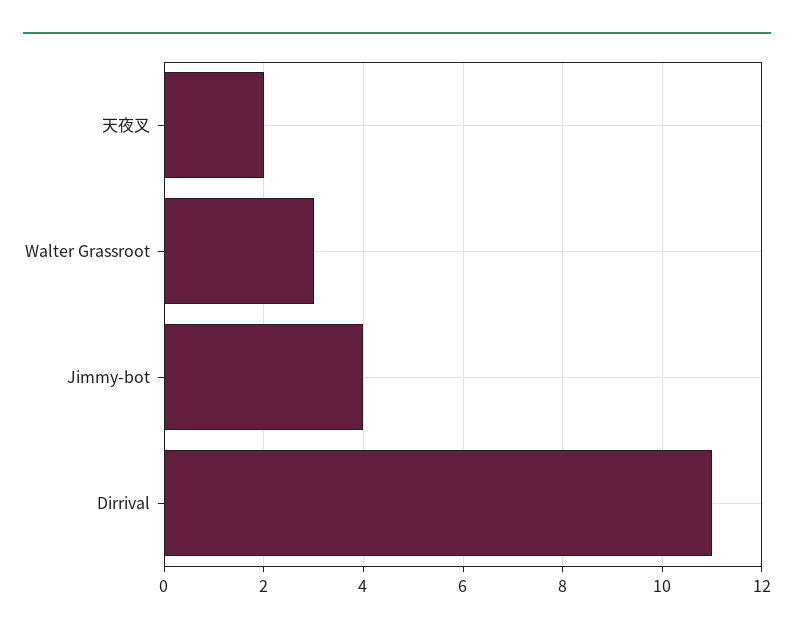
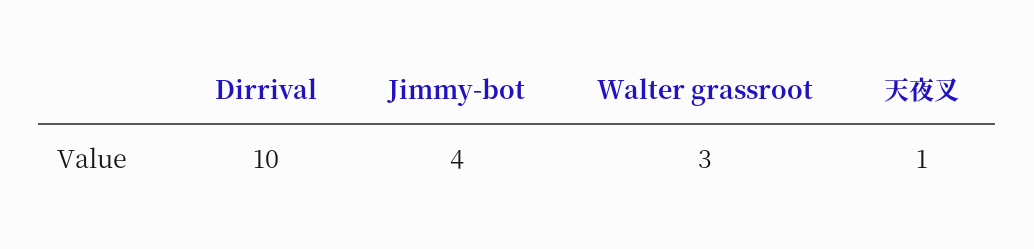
  {
-   "天夜叉": 2,
+   "天夜叉": 1,
    "Walter Grassroot": 3,
    "Jimmy-bot": 4,
-   "Dirrival": 11
+   "Dirrival": 10
  }

